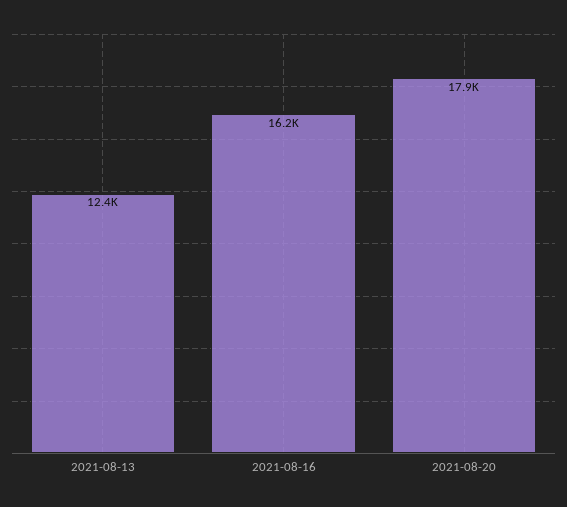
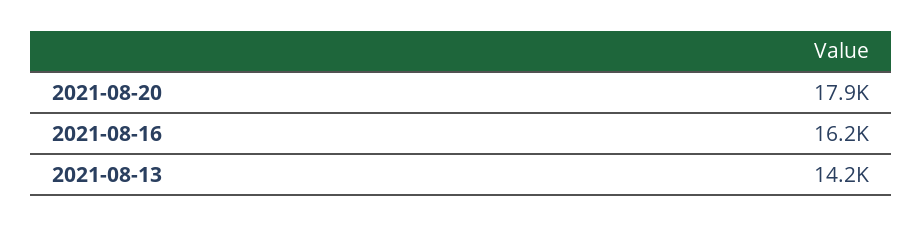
  {
-   "2021-08-13": 12400,
+   "2021-08-13": 14200,
    "2021-08-16": 16200,
    "2021-08-20": 17900
  }

